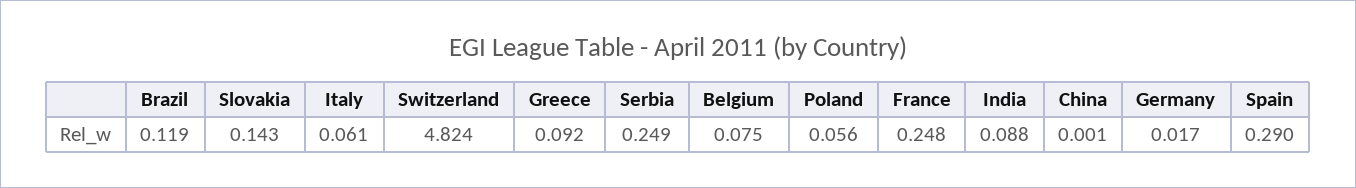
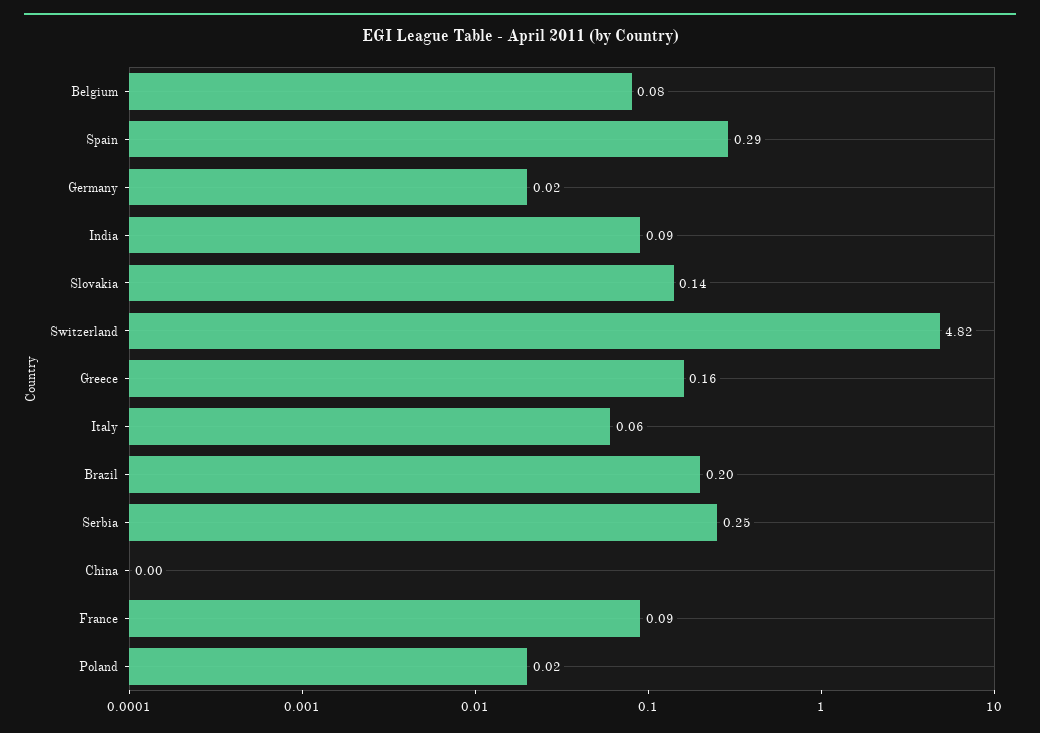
  {
-   "Brazil": 0.119,
+   "Brazil": 0.2,
    "Slovakia": 0.143,
    "Italy": 0.061,
    "Switzerland": 4.824,
-   "Greece": 0.092,
+   "Greece": 0.16,
    "Serbia": 0.249,
    "Belgium": 0.075,
-   "Poland": 0.056,
+   "Poland": 0.02,
-   "France": 0.248,
+   "France": 0.09,
    "India": 0.088,
    "China": 0.001,
    "Germany": 0.017,
    "Spain": 0.29
  }

